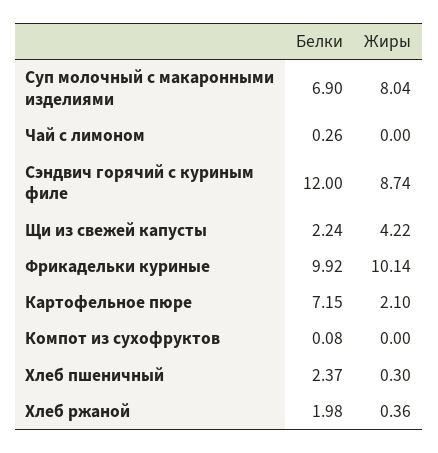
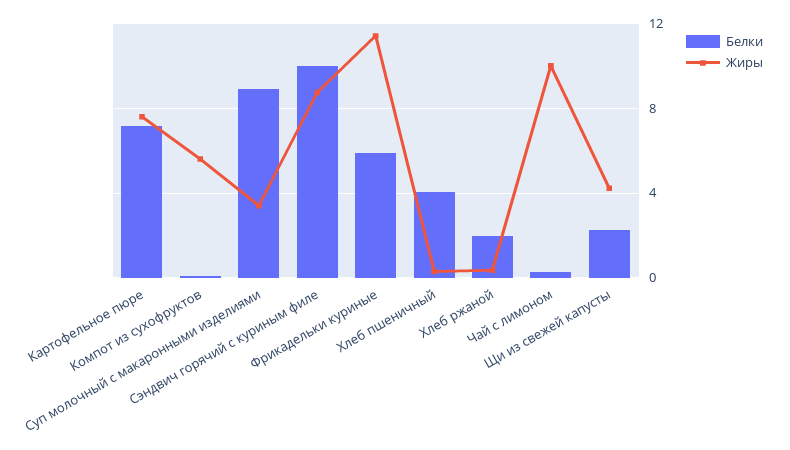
  {
    "Белки": {
-     "Суп молочный с макаронными изделиями": 6.9,
+     "Суп молочный с макаронными изделиями": 9,
      "Чай с лимоном": 0.26,
-     "Сэндвич горячий с куриным филе": 12,
+     "Сэндвич горячий с куриным филе": 10,
      "Щи из свежей капусты": 2.24,
-     "Фрикадельки куриные": 9.92,
+     "Фрикадельки куриные": 6,
      "Картофельное пюре": 7.15,
      "Компот из сухофруктов": 0.08,
-     "Хлеб пшеничный": 2.37,
+     "Хлеб пшеничный": 4,
      "Хлеб ржаной": 1.98
    },
    "Жиры": {
-     "Суп молочный с макаронными изделиями": 8.04,
+     "Суп молочный с макаронными изделиями": 3.5,
-     "Чай с лимоном": 0,
+     "Чай с лимоном": 10,
      "Сэндвич горячий с куриным филе": 8.74,
      "Щи из свежей капусты": 4.22,
-     "Фрикадельки куриные": 10.14,
+     "Фрикадельки куриные": 11.5,
-     "Картофельное пюре": 2.1,
+     "Картофельное пюре": 7.5,
-     "Компот из сухофруктов": 0,
+     "Компот из сухофруктов": 5.5,
      "Хлеб пшеничный": 0.3,
      "Хлеб ржаной": 0.36
    }
  }

